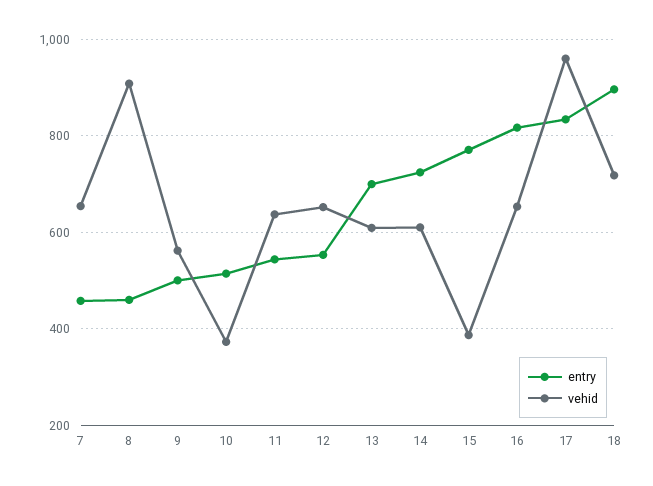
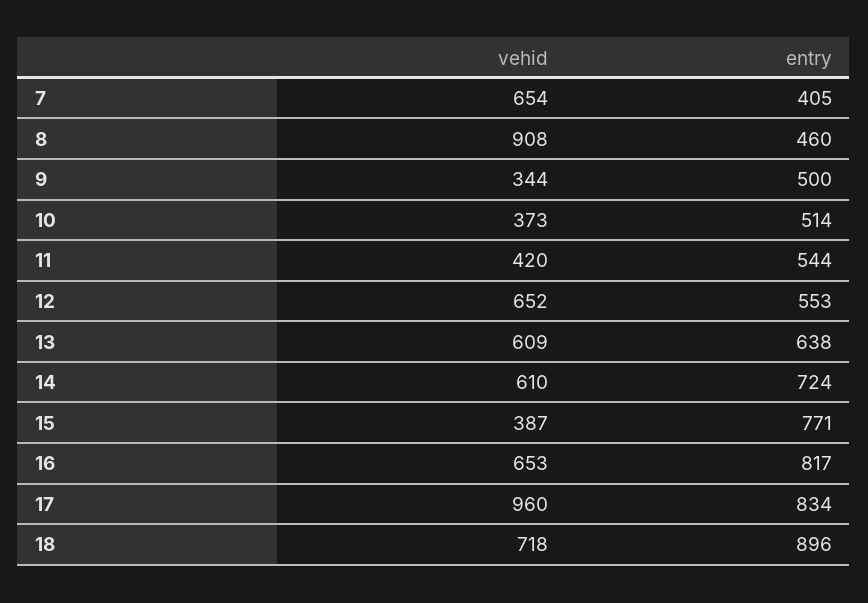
  {
    "entry": {
-     "7": 460,
+     "7": 405,
      "8": 460,
      "9": 500,
      "10": 514,
      "11": 544,
      "12": 553,
-     "13": 700,
+     "13": 638,
      "14": 724,
      "15": 771,
      "16": 817,
      "17": 834,
      "18": 896
    },
    "vehid": {
      "7": 654,
      "8": 908,
-     "9": 560,
+     "9": 344,
      "10": 373,
-     "11": 640,
+     "11": 420,
      "12": 652,
      "13": 609,
      "14": 610,
      "15": 387,
      "16": 653,
      "17": 960,
      "18": 718
    }
  }

